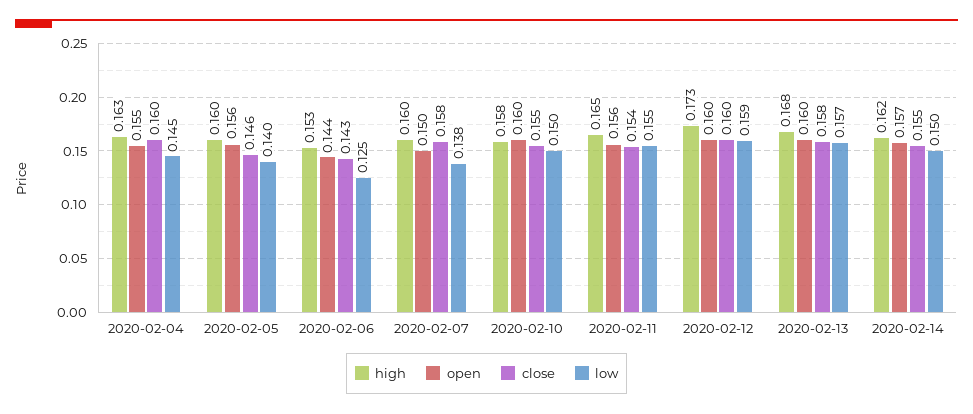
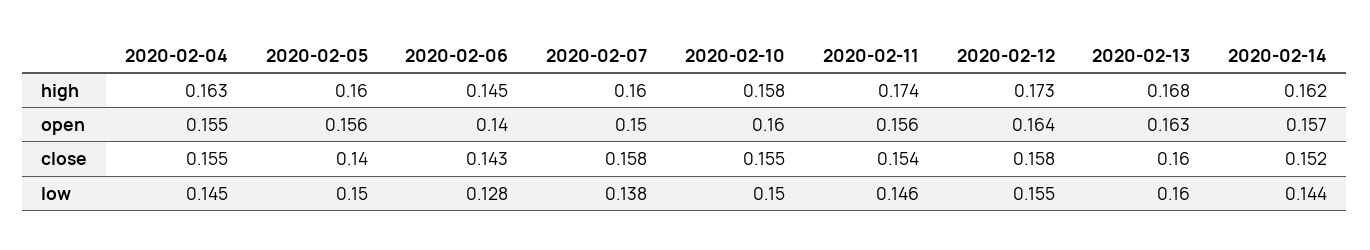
  {
    "high": {
      "2020-02-04": 0.163,
      "2020-02-05": 0.16,
-     "2020-02-06": 0.153,
+     "2020-02-06": 0.145,
      "2020-02-07": 0.16,
      "2020-02-10": 0.158,
-     "2020-02-11": 0.165,
+     "2020-02-11": 0.174,
      "2020-02-12": 0.173,
      "2020-02-13": 0.168,
      "2020-02-14": 0.162
    },
    "open": {
      "2020-02-04": 0.155,
      "2020-02-05": 0.156,
-     "2020-02-06": 0.144,
+     "2020-02-06": 0.14,
      "2020-02-07": 0.15,
      "2020-02-10": 0.16,
      "2020-02-11": 0.156,
-     "2020-02-12": 0.16,
+     "2020-02-12": 0.164,
-     "2020-02-13": 0.16,
+     "2020-02-13": 0.163,
      "2020-02-14": 0.157
    },
    "close": {
-     "2020-02-04": 0.16,
+     "2020-02-04": 0.155,
-     "2020-02-05": 0.146,
+     "2020-02-05": 0.14,
      "2020-02-06": 0.143,
      "2020-02-07": 0.158,
      "2020-02-10": 0.155,
      "2020-02-11": 0.154,
-     "2020-02-12": 0.16,
+     "2020-02-12": 0.158,
-     "2020-02-13": 0.158,
+     "2020-02-13": 0.16,
-     "2020-02-14": 0.155
+     "2020-02-14": 0.152
    },
    "low": {
      "2020-02-04": 0.145,
-     "2020-02-05": 0.14,
+     "2020-02-05": 0.15,
-     "2020-02-06": 0.125,
+     "2020-02-06": 0.128,
      "2020-02-07": 0.138,
      "2020-02-10": 0.15,
-     "2020-02-11": 0.155,
+     "2020-02-11": 0.146,
-     "2020-02-12": 0.159,
+     "2020-02-12": 0.155,
-     "2020-02-13": 0.157,
+     "2020-02-13": 0.16,
-     "2020-02-14": 0.15
+     "2020-02-14": 0.144
    }
  }

